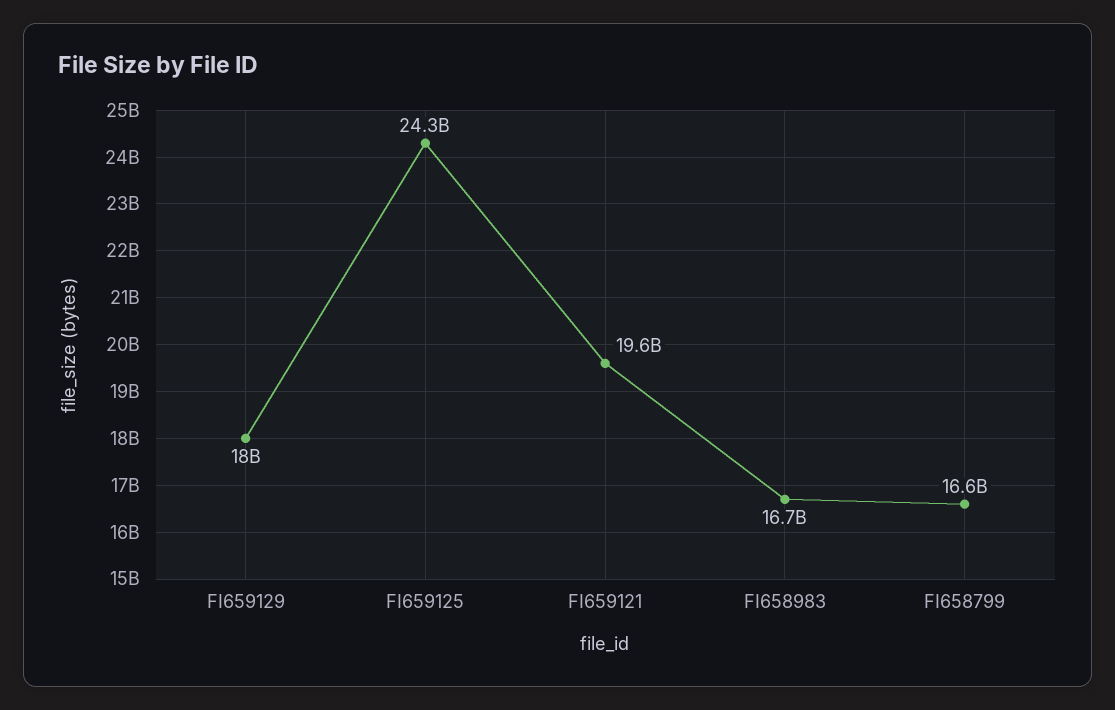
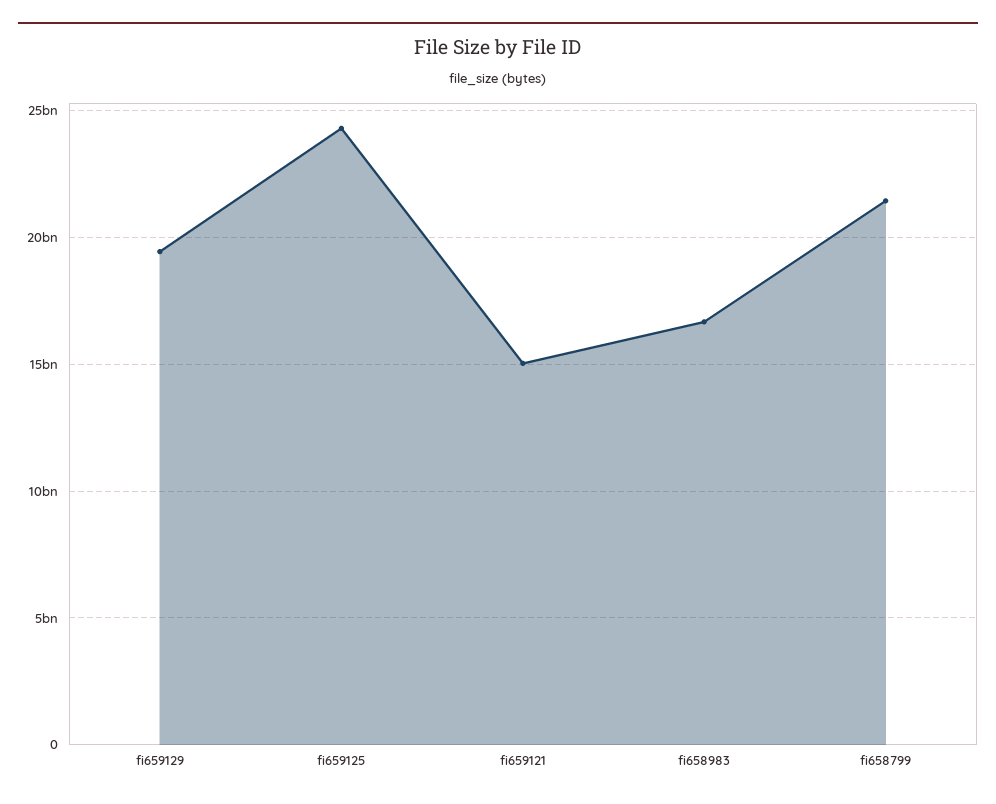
  {
-   "FI659129": 18000000000,
+   "FI659129": 19500000000,
    "FI659125": 24300000000,
-   "FI659121": 19600000000,
+   "FI659121": 15000000000,
    "FI658983": 16700000000,
-   "FI658799": 16600000000
+   "FI658799": 21500000000
  }

